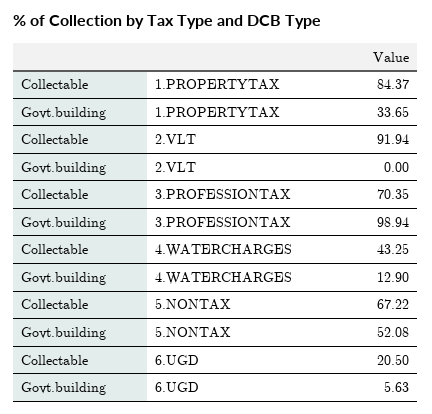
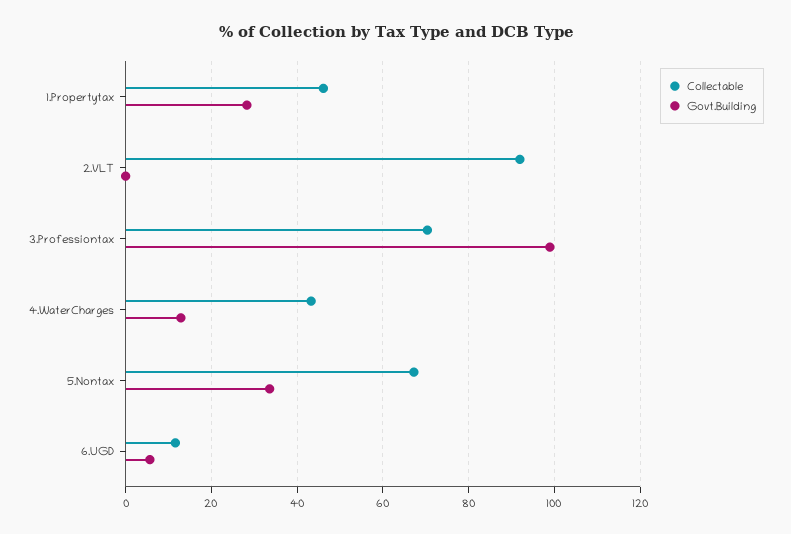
  {
    "Collectable": {
-     "1.PROPERTYTAX": 84.37,
+     "1.PROPERTYTAX": 46,
      "2.VLT": 91.94,
      "3.PROFESSIONTAX": 70.35,
      "4.WATERCHARGES": 43.25,
      "5.NONTAX": 67.22,
-     "6.UGD": 20.5
+     "6.UGD": 12
    },
    "Govt.building": {
-     "1.PROPERTYTAX": 33.65,
+     "1.PROPERTYTAX": 28,
      "2.VLT": 0,
      "3.PROFESSIONTAX": 98.94,
      "4.WATERCHARGES": 12.9,
-     "5.NONTAX": 52.08,
+     "5.NONTAX": 34,
      "6.UGD": 5.63
    }
  }

